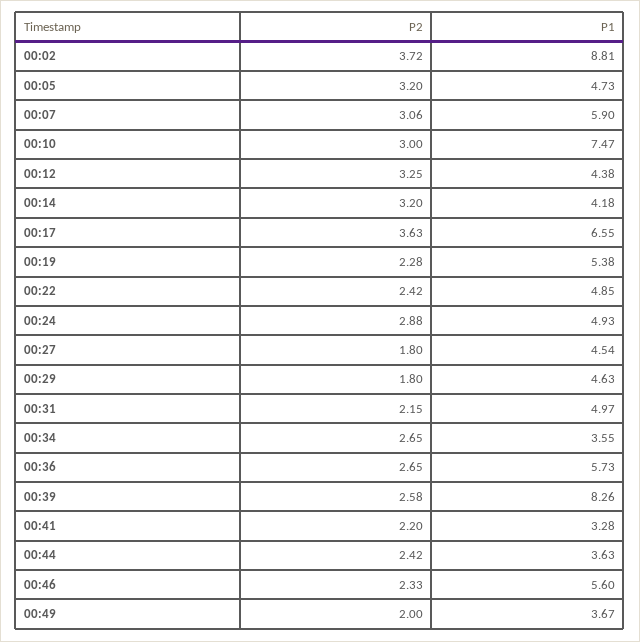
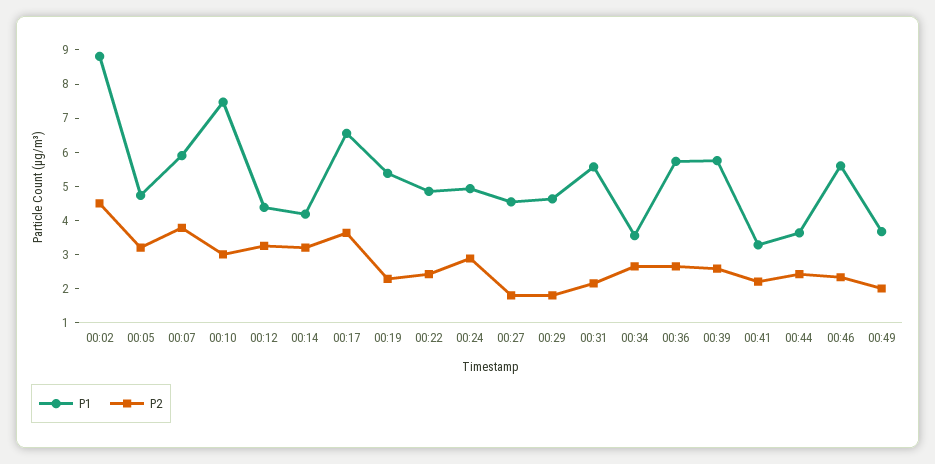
  {
    "P2": {
-     "00:02": 3.72,
+     "00:02": 4.5,
      "00:05": 3.2,
-     "00:07": 3.06,
+     "00:07": 3.75,
      "00:10": 3,
      "00:12": 3.25,
      "00:14": 3.2,
      "00:17": 3.63,
      "00:19": 2.28,
      "00:22": 2.42,
      "00:24": 2.88,
      "00:27": 1.8,
      "00:29": 1.8,
      "00:31": 2.15,
      "00:34": 2.65,
      "00:36": 2.65,
      "00:39": 2.58,
      "00:41": 2.2,
      "00:44": 2.42,
      "00:46": 2.33,
      "00:49": 2
    },
    "P1": {
      "00:02": 8.81,
      "00:05": 4.73,
      "00:07": 5.9,
      "00:10": 7.47,
      "00:12": 4.38,
      "00:14": 4.18,
      "00:17": 6.55,
      "00:19": 5.38,
      "00:22": 4.85,
      "00:24": 4.93,
      "00:27": 4.54,
      "00:29": 4.63,
-     "00:31": 4.97,
+     "00:31": 5.5,
      "00:34": 3.55,
      "00:36": 5.73,
-     "00:39": 8.26,
+     "00:39": 5.75,
      "00:41": 3.28,
      "00:44": 3.63,
      "00:46": 5.6,
      "00:49": 3.67
    }
  }

